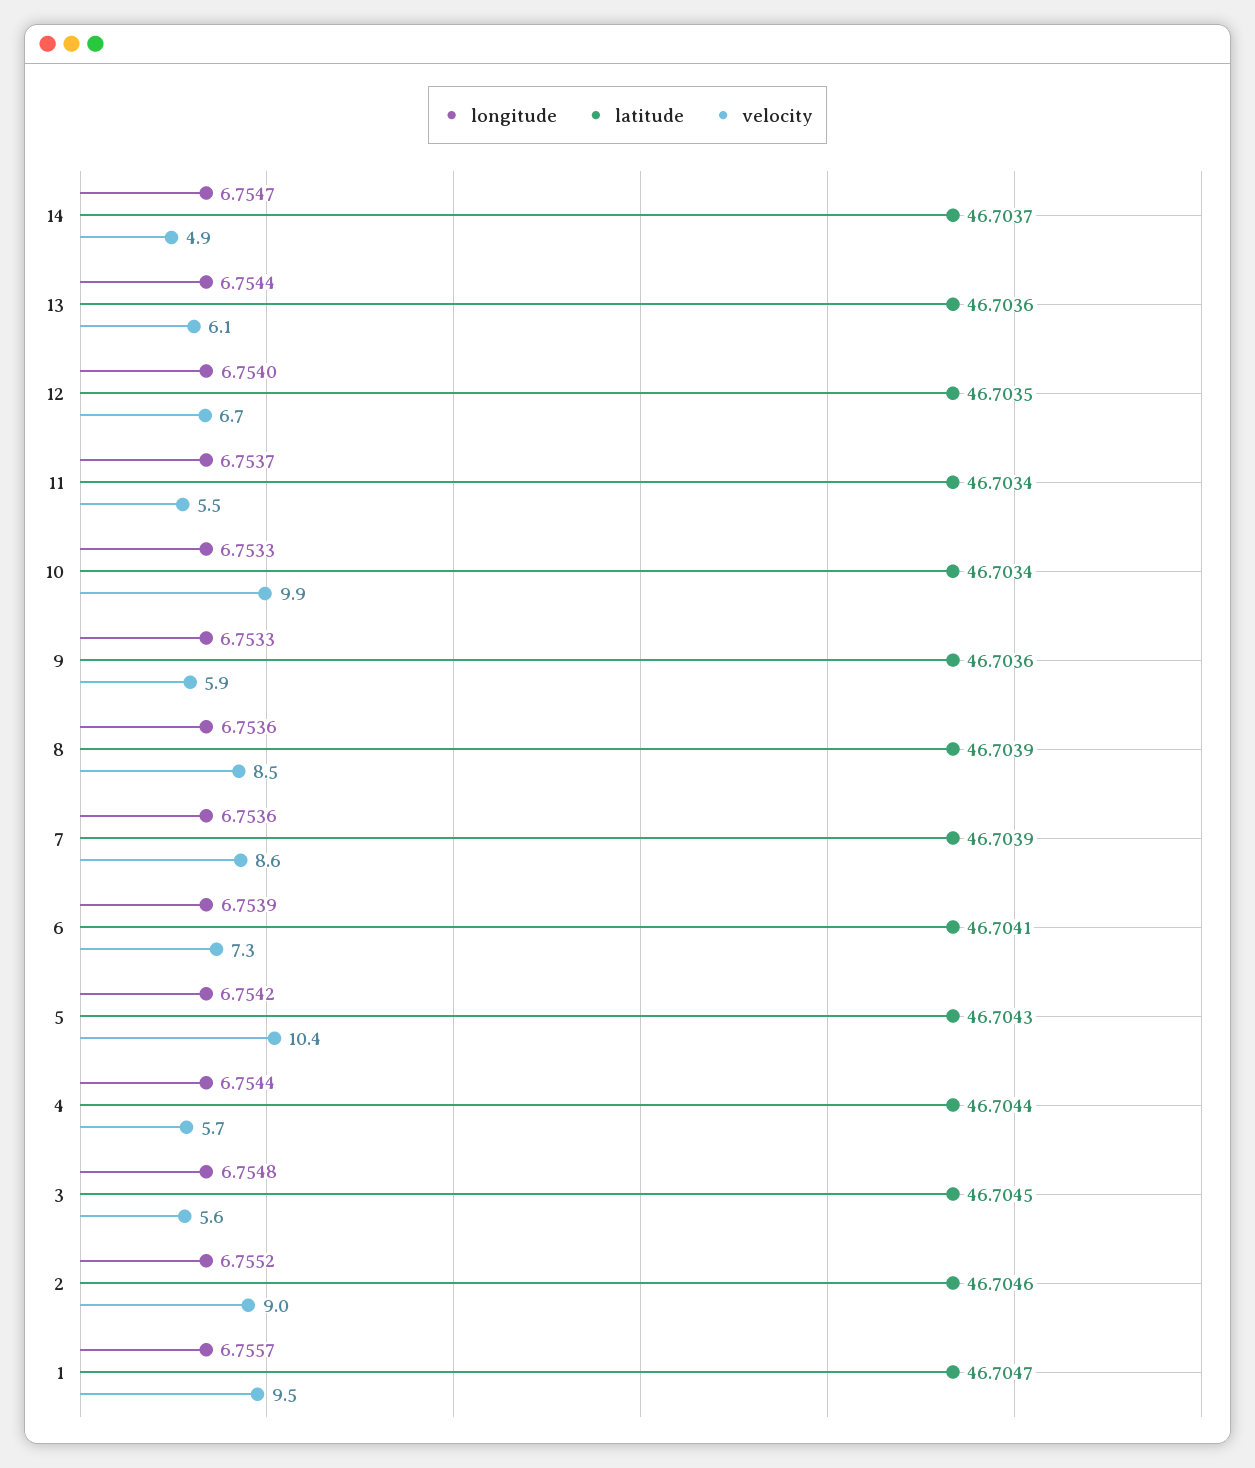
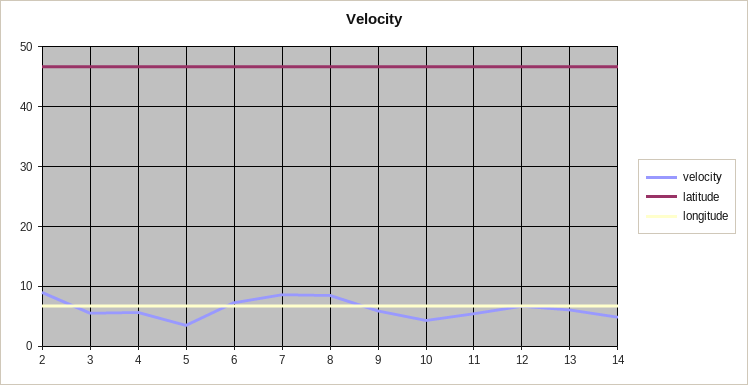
  {
    "longitude": {
      "14": 6.7547,
      "13": 6.7544,
      "12": 6.754,
      "11": 6.7537,
      "10": 6.7533,
      "9": 6.7533,
      "8": 6.7536,
      "7": 6.7536,
      "6": 6.7539,
      "5": 6.7542,
      "4": 6.7544,
      "3": 6.7548,
-     "2": 6.7552,
+     "2": 6.7552
-     "1": 6.7557
    },
    "latitude": {
      "14": 46.7037,
      "13": 46.7036,
      "12": 46.7035,
      "11": 46.7034,
      "10": 46.7034,
      "9": 46.7036,
      "8": 46.7039,
      "7": 46.7039,
      "6": 46.7041,
      "5": 46.7043,
      "4": 46.7044,
      "3": 46.7045,
-     "2": 46.7046,
+     "2": 46.7046
-     "1": 46.7047
    },
    "velocity": {
      "14": 4.9,
      "13": 6.1,
      "12": 6.7,
      "11": 5.5,
-     "10": 9.9,
+     "10": 4,
      "9": 5.9,
      "8": 8.5,
      "7": 8.6,
      "6": 7.3,
-     "5": 10.4,
+     "5": 4,
      "4": 5.7,
      "3": 5.6,
-     "2": 9,
+     "2": 9
-     "1": 9.5
    }
  }

